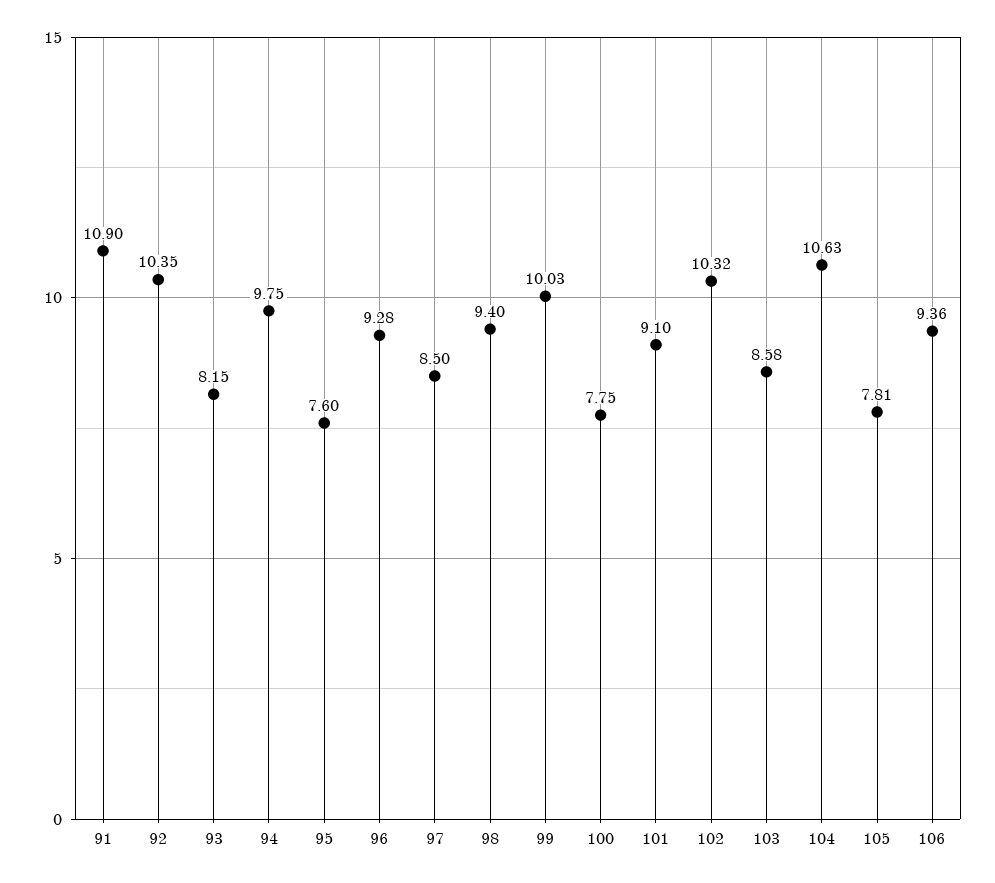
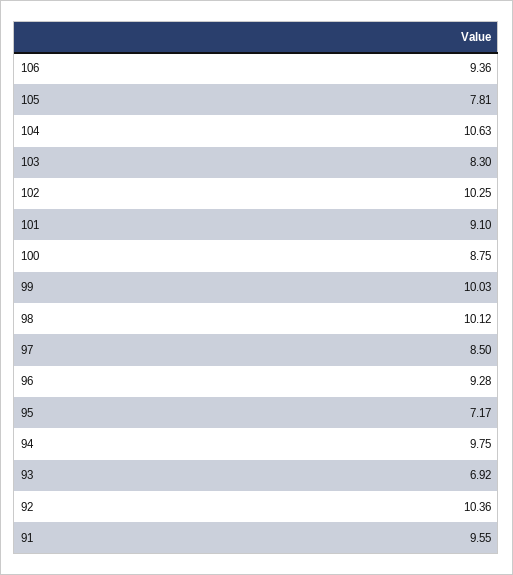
  {
-   "91": 10.9,
+   "91": 9.55,
-   "92": 10.35,
+   "92": 10.36,
-   "93": 8.15,
+   "93": 6.92,
    "94": 9.75,
-   "95": 7.6,
+   "95": 7.17,
    "96": 9.28,
    "97": 8.5,
-   "98": 9.4,
+   "98": 10.12,
    "99": 10.03,
-   "100": 7.75,
+   "100": 8.75,
    "101": 9.1,
-   "102": 10.32,
+   "102": 10.25,
-   "103": 8.58,
+   "103": 8.3,
    "104": 10.63,
    "105": 7.81,
    "106": 9.36
  }

